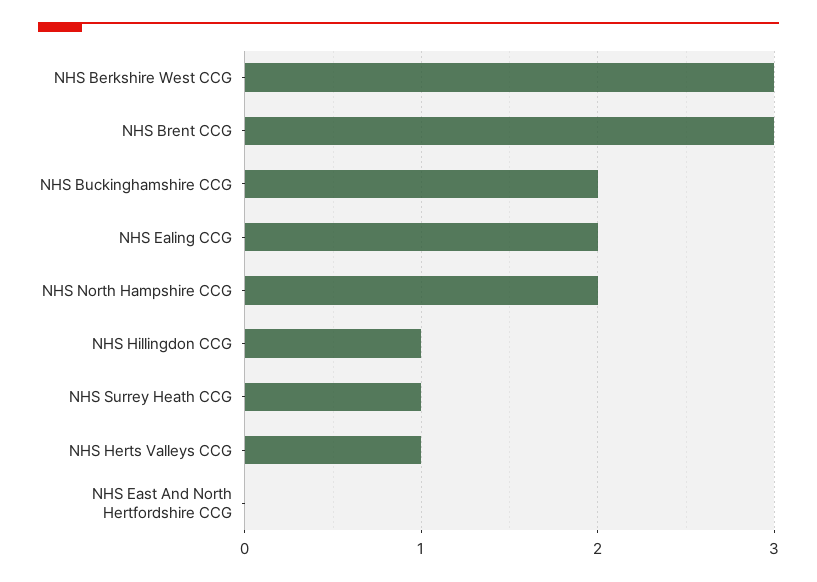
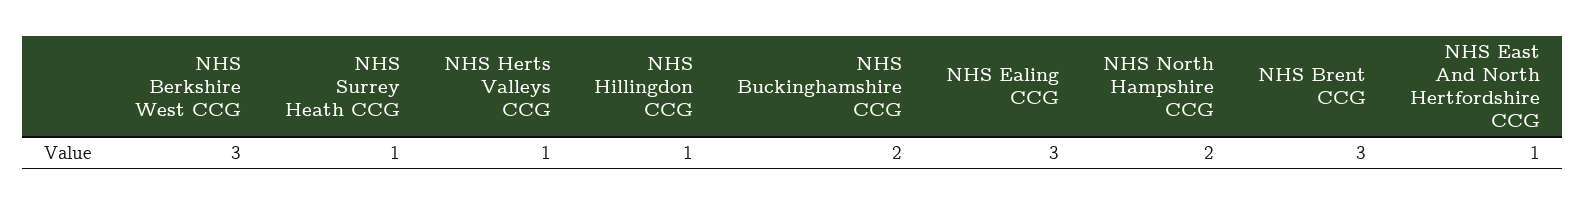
  {
    "NHS Berkshire West CCG": 3,
    "NHS Brent CCG": 3,
    "NHS Buckinghamshire CCG": 2,
-   "NHS Ealing CCG": 2,
+   "NHS Ealing CCG": 3,
    "NHS North Hampshire CCG": 2,
    "NHS Hillingdon CCG": 1,
    "NHS Surrey Heath CCG": 1,
    "NHS Herts Valleys CCG": 1,
-   "NHS East And North Hertfordshire CCG": 0
+   "NHS East And North Hertfordshire CCG": 1
  }

